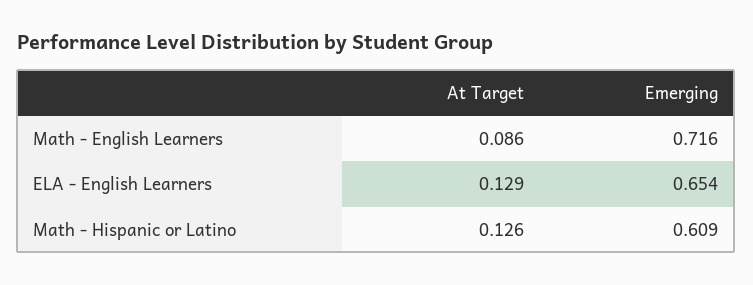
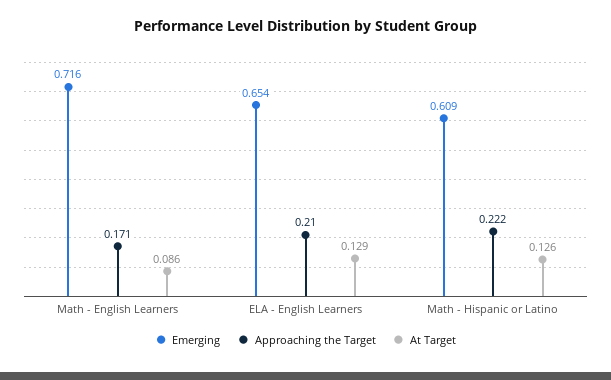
  {
    "At Target": {
      "Math - English Learners": 0.086,
      "ELA - English Learners": 0.129,
      "Math - Hispanic or Latino": 0.126
    },
    "Emerging": {
      "Math - English Learners": 0.716,
      "ELA - English Learners": 0.654,
      "Math - Hispanic or Latino": 0.609
-   }
+   },
+   "Approaching the Target": {
+     "Math - English Learners": 0.171,
+     "ELA - English Learners": 0.21,
+     "Math - Hispanic or Latino": 0.222
+   }
  }

